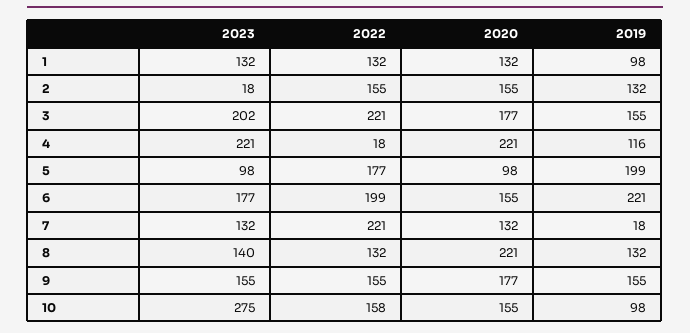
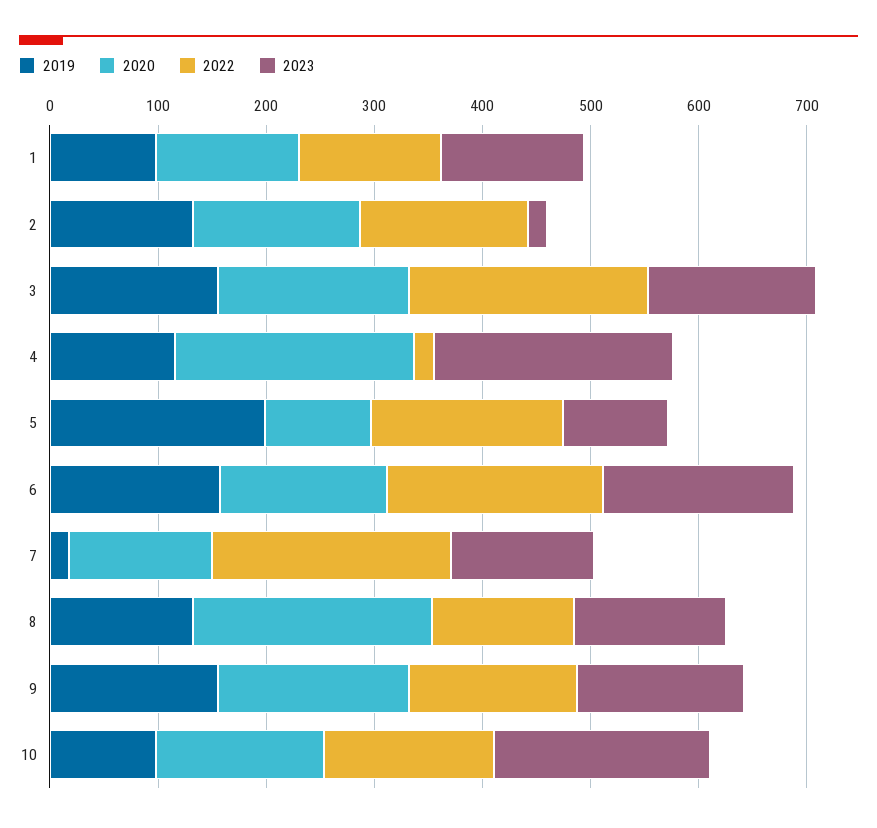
  {
    "2023": {
      "1": 132,
      "2": 18,
-     "3": 202,
+     "3": 160,
      "4": 221,
      "5": 98,
      "6": 177,
      "7": 132,
      "8": 140,
      "9": 155,
-     "10": 275
+     "10": 200
    },
    "2022": {
      "1": 132,
      "2": 155,
      "3": 221,
      "4": 18,
      "5": 177,
      "6": 199,
      "7": 221,
      "8": 132,
      "9": 155,
      "10": 158
    },
    "2020": {
      "1": 132,
      "2": 155,
      "3": 177,
      "4": 221,
      "5": 98,
      "6": 155,
      "7": 132,
      "8": 221,
      "9": 177,
      "10": 155
    },
    "2019": {
      "1": 98,
      "2": 132,
      "3": 155,
      "4": 116,
      "5": 199,
-     "6": 221,
+     "6": 160,
      "7": 18,
      "8": 132,
      "9": 155,
      "10": 98
    }
  }

